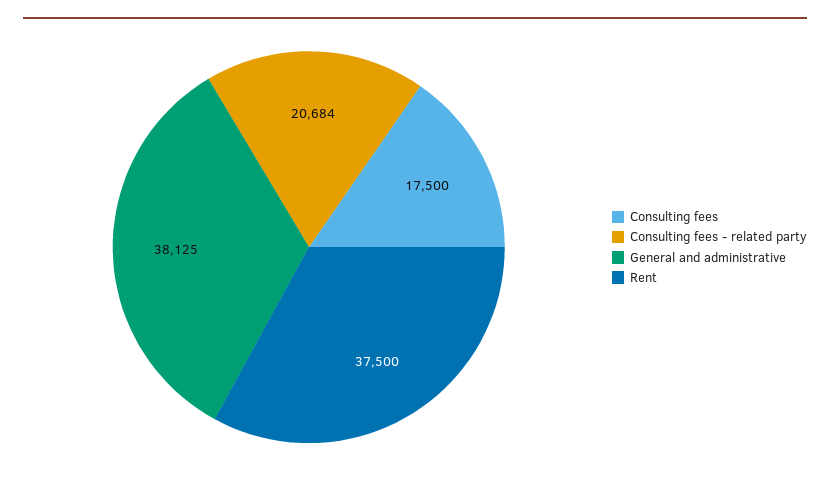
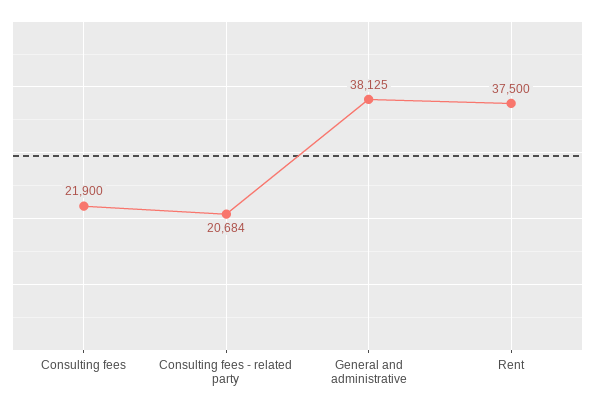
  {
-   "Consulting fees": 17500,
+   "Consulting fees": 21900,
    "Consulting fees - related party": 20684,
    "General and administrative": 38125,
    "Rent": 37500
  }

